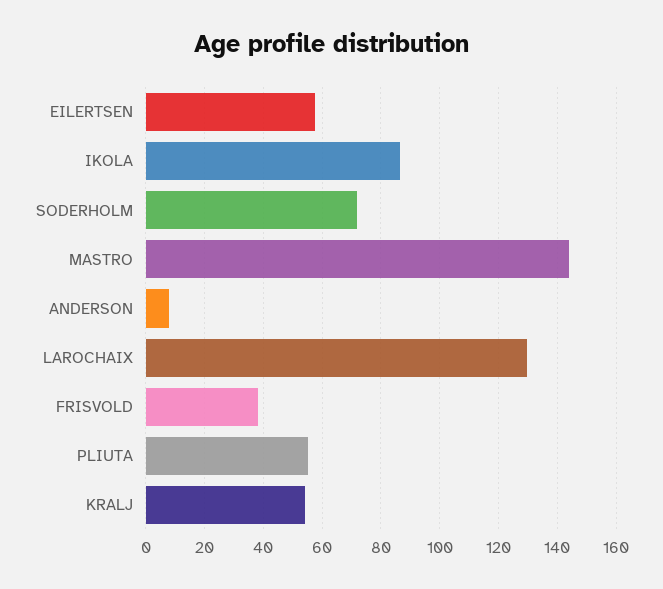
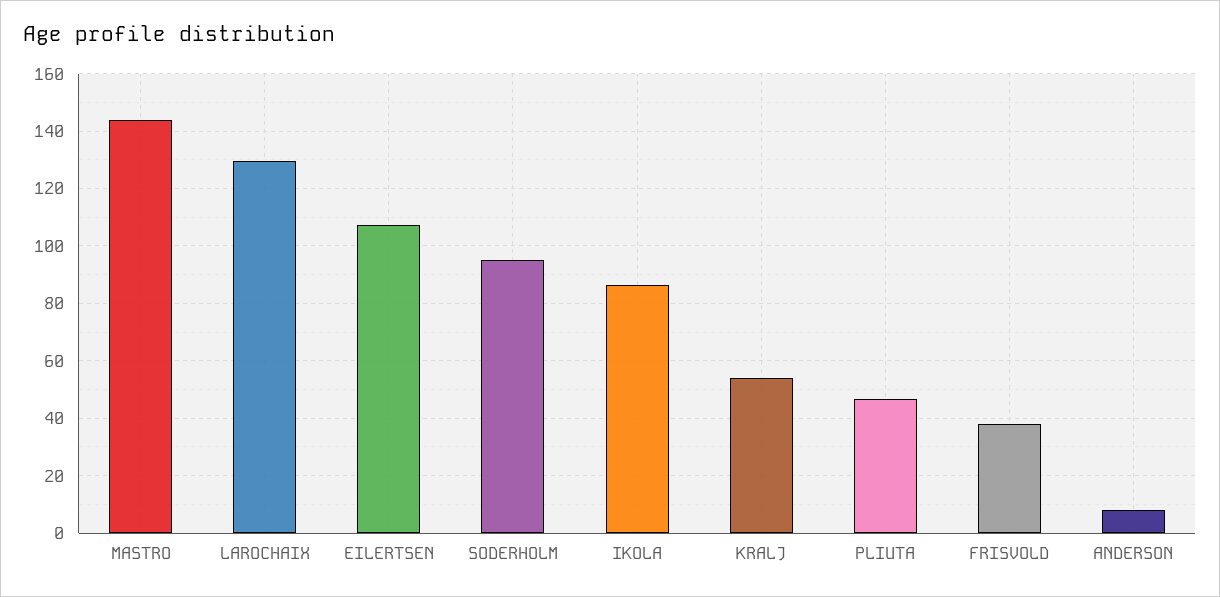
  {
-   "EILERTSEN": 57.5,
+   "EILERTSEN": 107.5,
    "IKOLA": 87.5,
-   "SODERHOLM": 72.5,
+   "SODERHOLM": 95,
    "MASTRO": 145,
    "ANDERSON": 7.5,
    "LAROCHAIX": 130,
    "FRISVOLD": 37.5,
-   "PLIUTA": 55,
+   "PLIUTA": 47.5,
    "KRALJ": 55
  }

